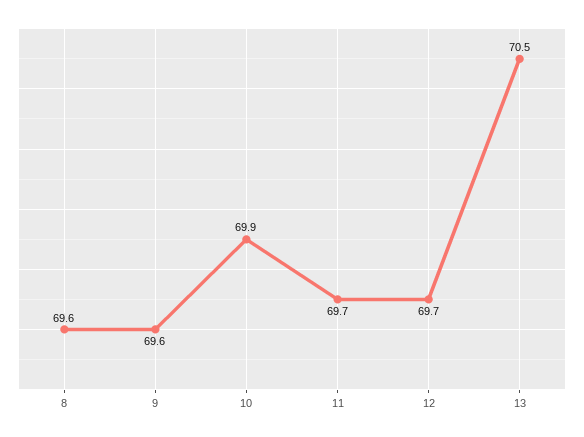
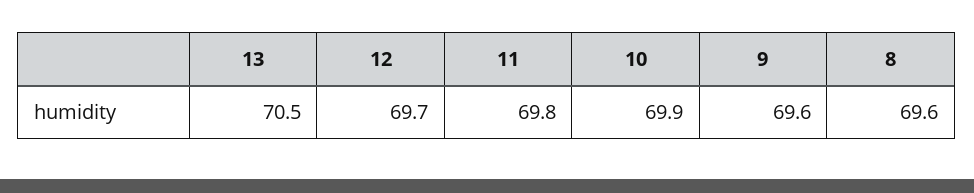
  {
    "8": 69.6,
    "9": 69.6,
    "10": 69.9,
-   "11": 69.7,
+   "11": 69.8,
    "12": 69.7,
    "13": 70.5
  }

